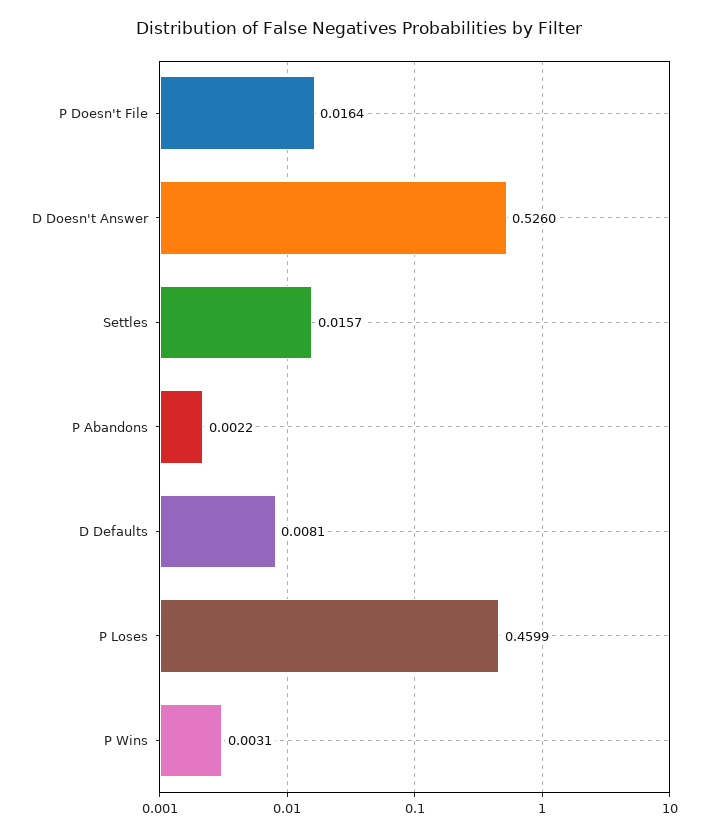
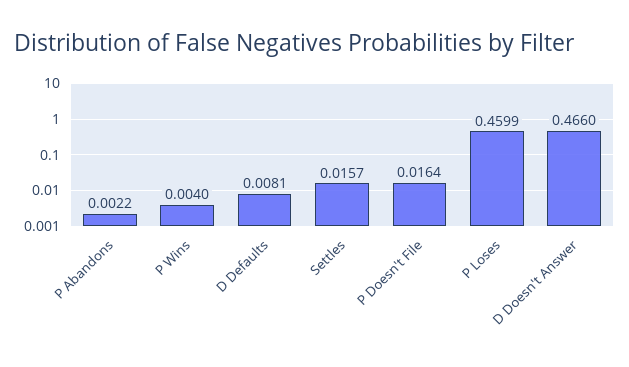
  {
    "P Doesn't File": 0.0164,
-   "D Doesn't Answer": 0.526,
+   "D Doesn't Answer": 0.466,
    "Settles": 0.0157,
    "P Abandons": 0.0022,
    "D Defaults": 0.0081,
    "P Loses": 0.4599,
-   "P Wins": 0.0031
+   "P Wins": 0.004
  }

